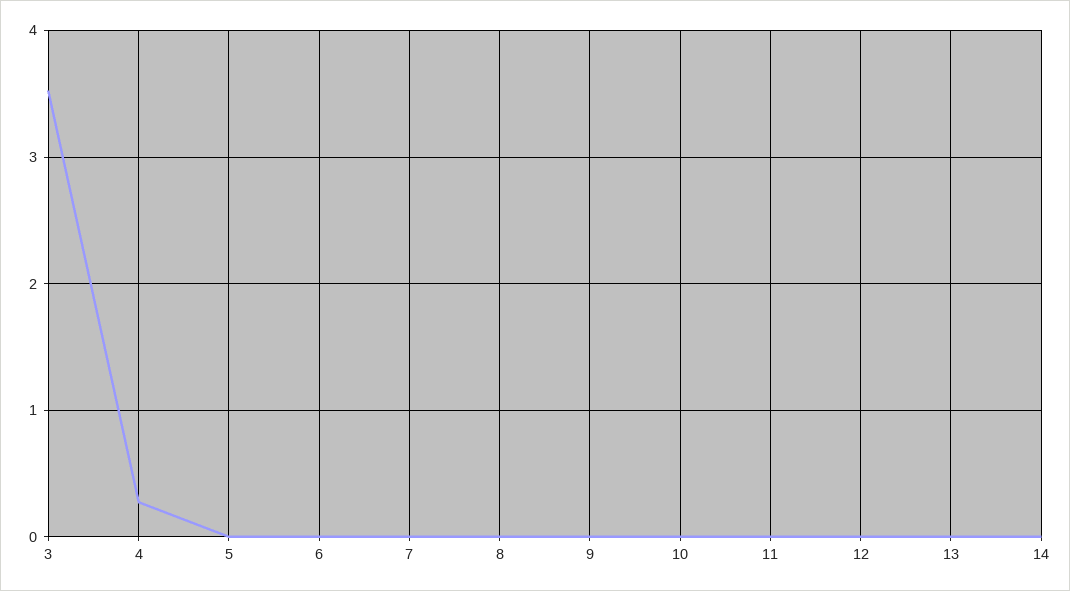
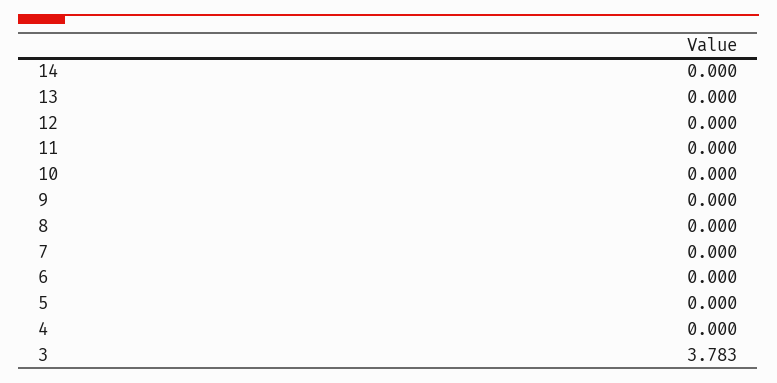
  {
-   "3": 3.5,
+   "3": 3.783,
-   "4": 0.3,
+   "4": 0,
    "5": 0,
    "6": 0,
    "7": 0,
    "8": 0,
    "9": 0,
    "10": 0,
    "11": 0,
    "12": 0,
    "13": 0,
    "14": 0
  }

